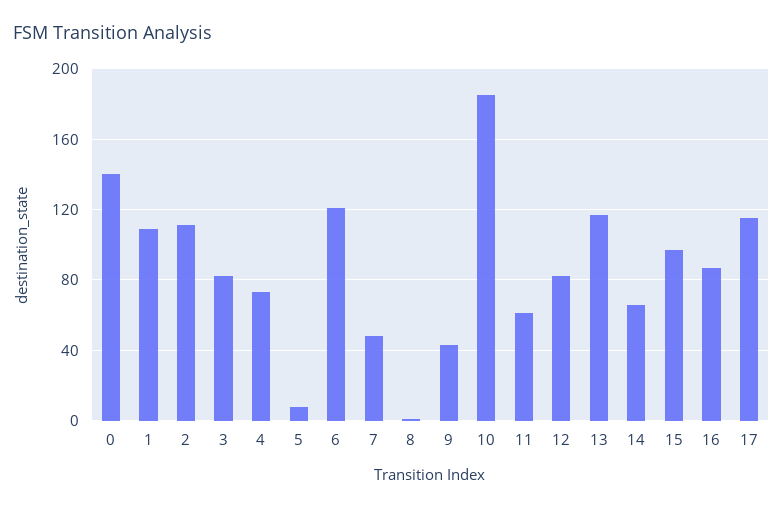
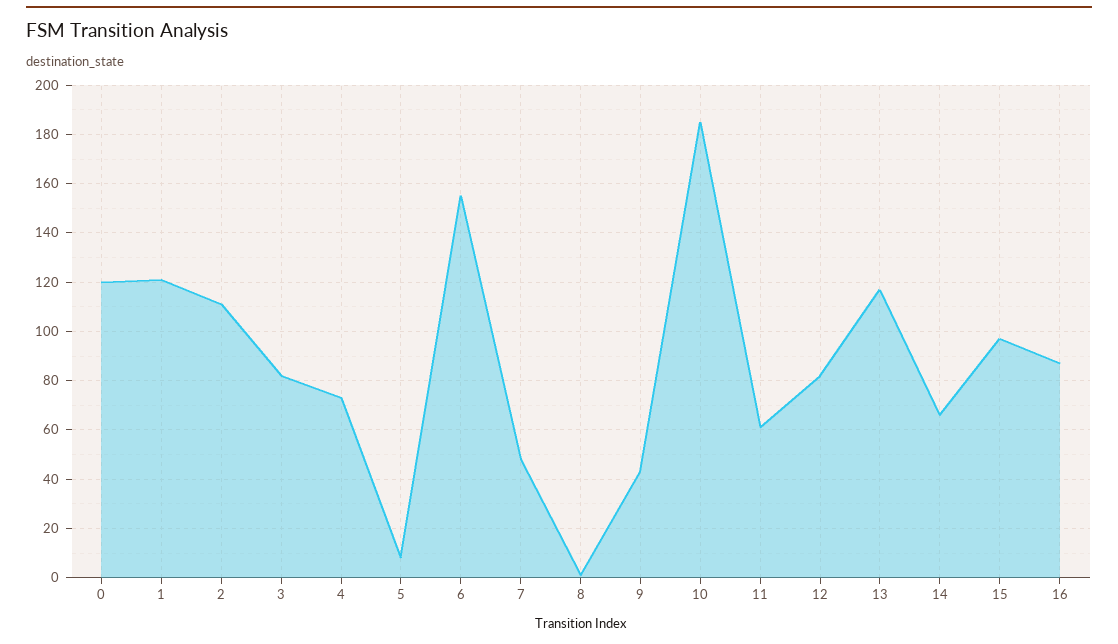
  {
-   "0": 140,
+   "0": 120,
-   "1": 110,
+   "1": 120,
    "2": 110,
    "3": 80,
    "4": 75,
    "5": 10,
-   "6": 120,
+   "6": 155,
    "7": 50,
    "8": 0,
    "9": 45,
    "10": 185,
    "11": 60,
    "12": 80,
    "13": 115,
    "14": 65,
    "15": 95,
-   "16": 85,
+   "16": 85
-   "17": 115
  }

